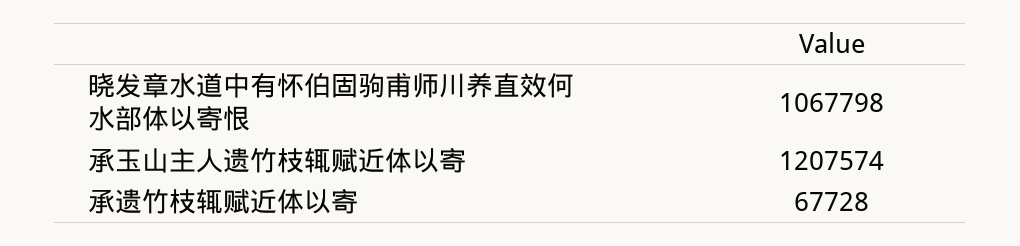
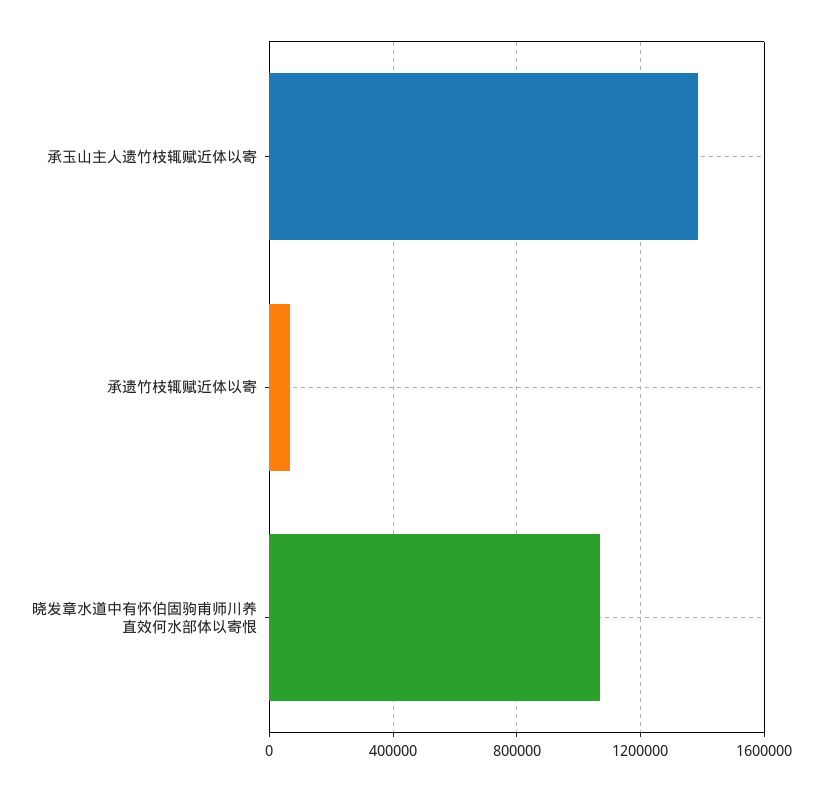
  {
    "晓发章水道中有怀伯固驹甫师川养直效何水部体以寄恨": 1067798,
-   "承玉山主人遗竹枝辄赋近体以寄": 1207574,
+   "承玉山主人遗竹枝辄赋近体以寄": 1400000,
    "承遗竹枝辄赋近体以寄": 67728
  }

